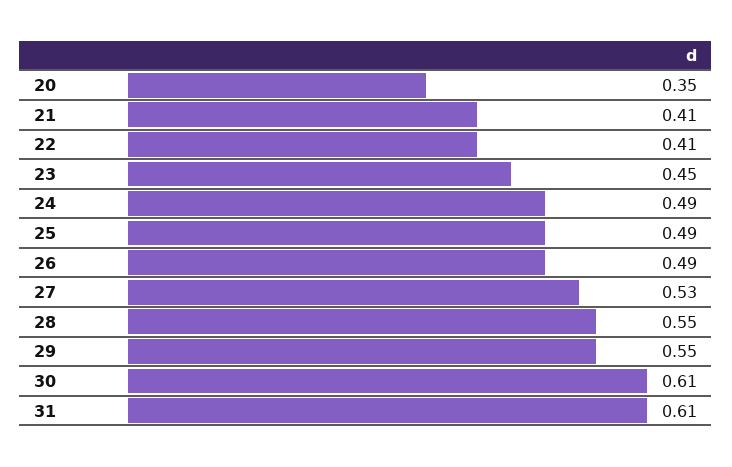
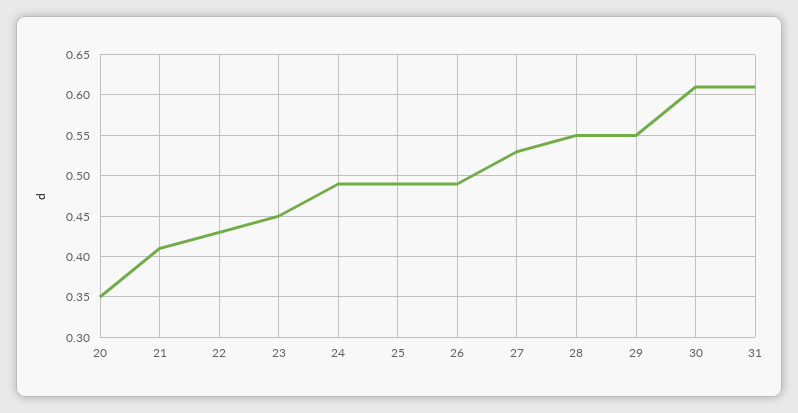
  {
    "20": 0.35,
    "21": 0.41,
-   "22": 0.41,
+   "22": 0.43,
    "23": 0.45,
    "24": 0.49,
    "25": 0.49,
    "26": 0.49,
    "27": 0.53,
    "28": 0.55,
    "29": 0.55,
    "30": 0.61,
    "31": 0.61
  }

